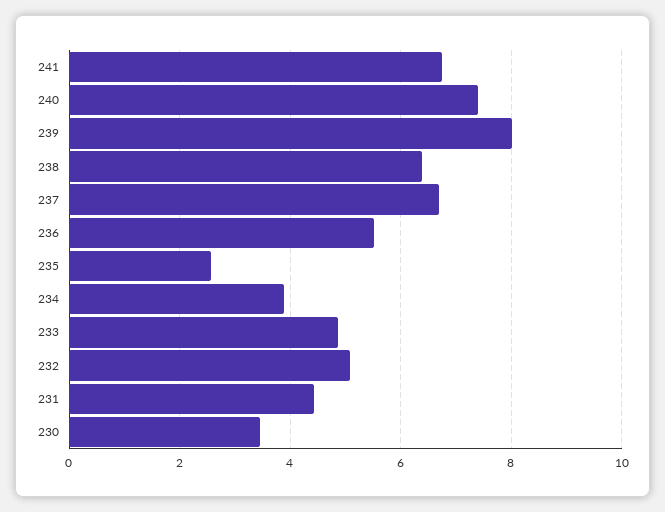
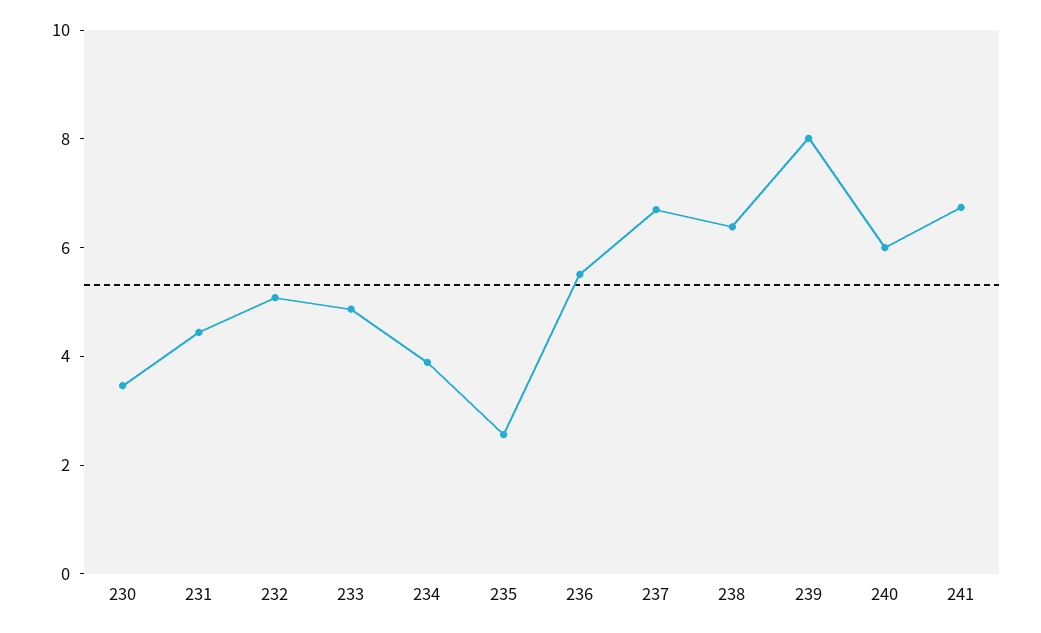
  {
    "241": 6.8,
-   "240": 7.4,
+   "240": 6,
    "239": 8,
    "238": 6.4,
    "237": 6.8,
    "236": 5.6,
    "235": 2.6,
    "234": 3.8,
    "233": 4.8,
    "232": 5,
    "231": 4.4,
    "230": 3.4
  }

